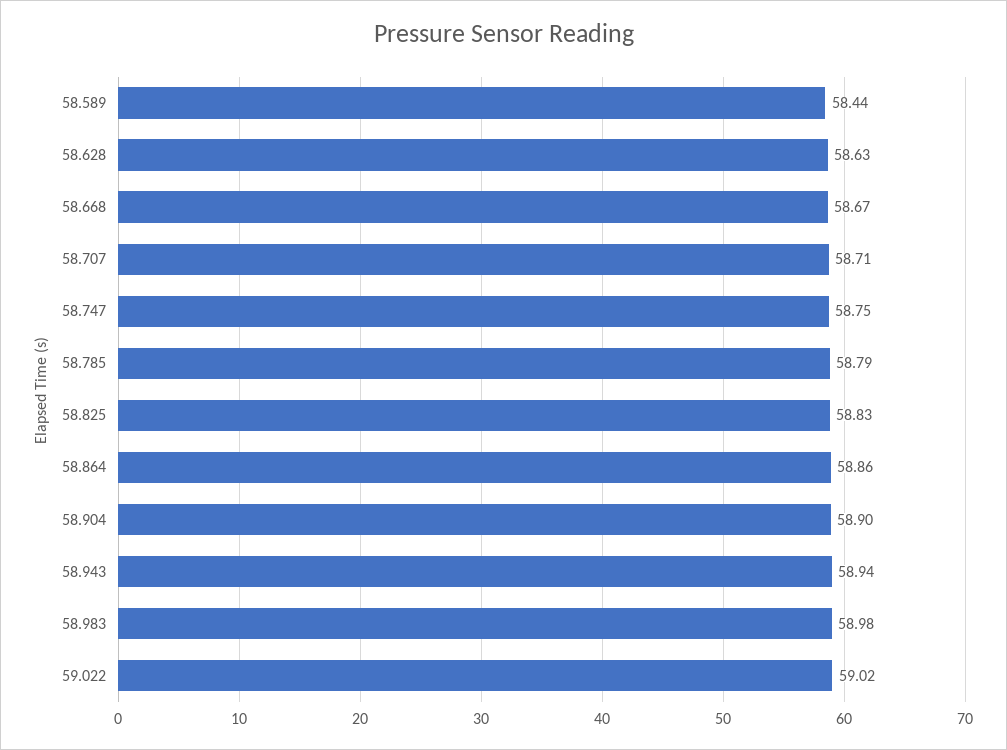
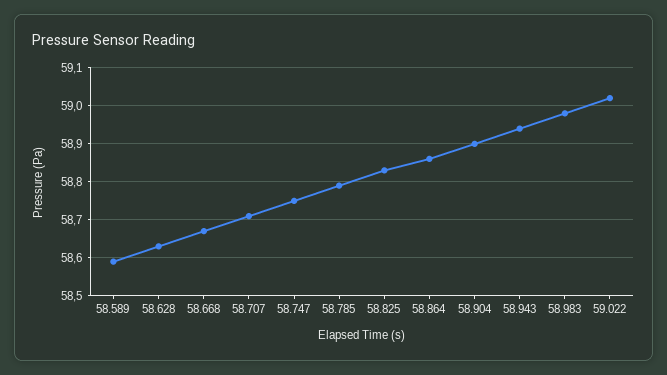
  {
-   "58.589": 58.44,
+   "58.589": 58.6,
    "58.628": 58.63,
    "58.668": 58.67,
    "58.707": 58.71,
    "58.747": 58.75,
    "58.785": 58.79,
    "58.825": 58.83,
    "58.864": 58.86,
    "58.904": 58.9,
    "58.943": 58.94,
    "58.983": 58.98,
    "59.022": 59.02
  }

